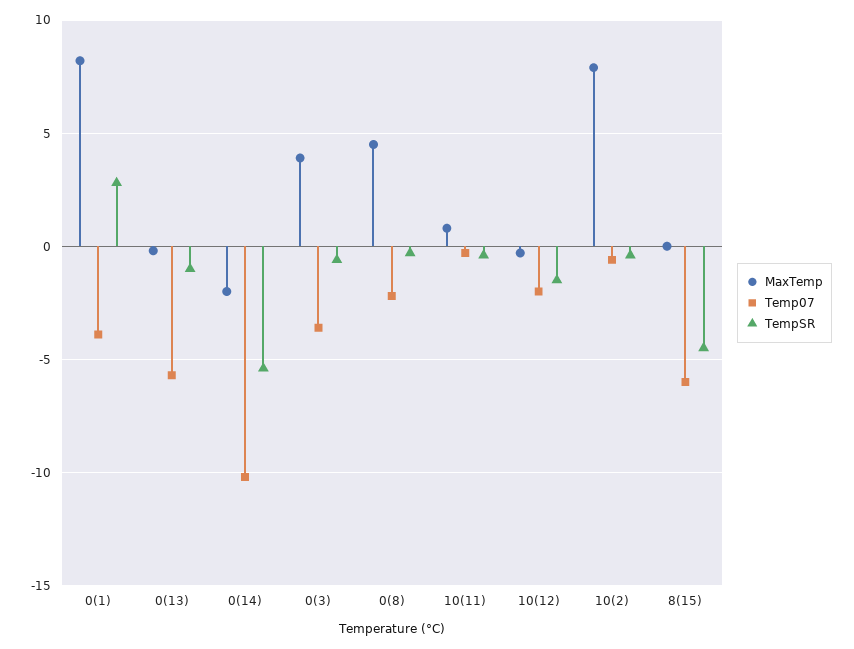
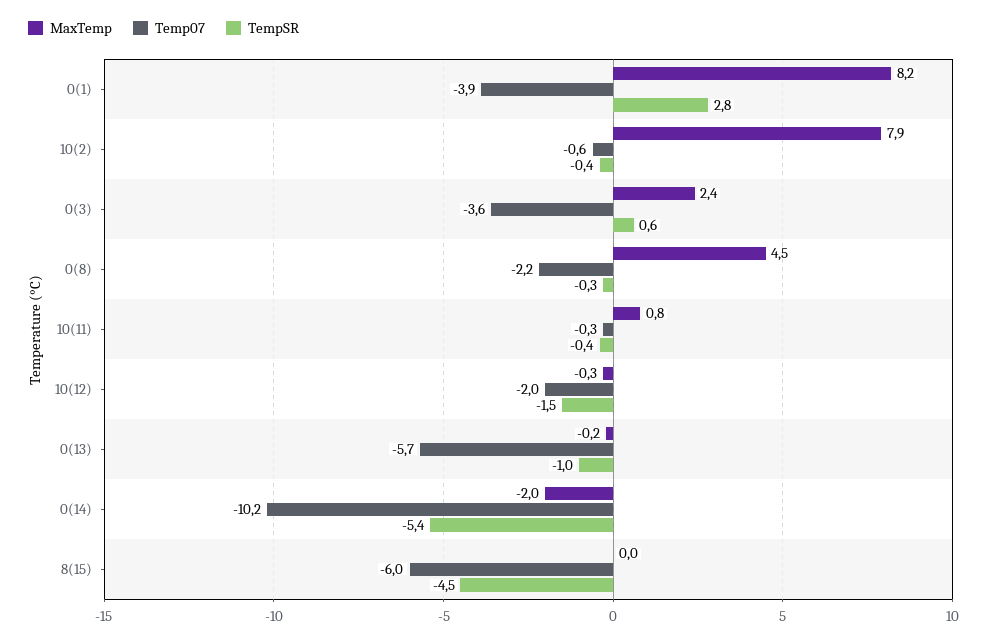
  {
    "MaxTemp": {
      "0(1)": 8.2,
      "0(13)": -0.2,
      "0(14)": -2,
-     "0(3)": 4,
+     "0(3)": 2.4,
      "0(8)": 4.5,
      "10(11)": 0.8,
      "10(12)": -0.3,
      "10(2)": 7.9,
      "8(15)": 0
    },
    "Temp07": {
      "0(1)": -3.9,
      "0(13)": -5.7,
      "0(14)": -10.2,
      "0(3)": -3.6,
      "0(8)": -2.2,
      "10(11)": -0.3,
      "10(12)": -2,
      "10(2)": -0.6,
      "8(15)": -6
    },
    "TempSR": {
      "0(1)": 2.8,
      "0(13)": -1,
      "0(14)": -5.4,
-     "0(3)": -0.5,
+     "0(3)": 0.6,
      "0(8)": -0.3,
      "10(11)": -0.4,
      "10(12)": -1.5,
      "10(2)": -0.4,
      "8(15)": -4.5
    }
  }

